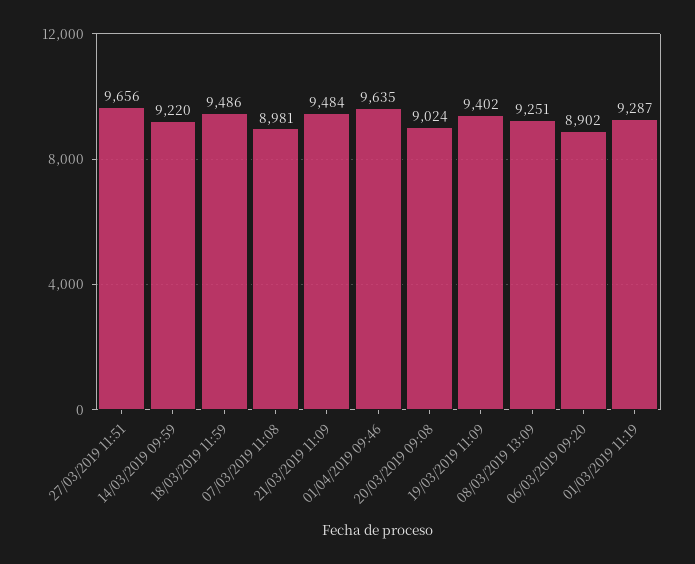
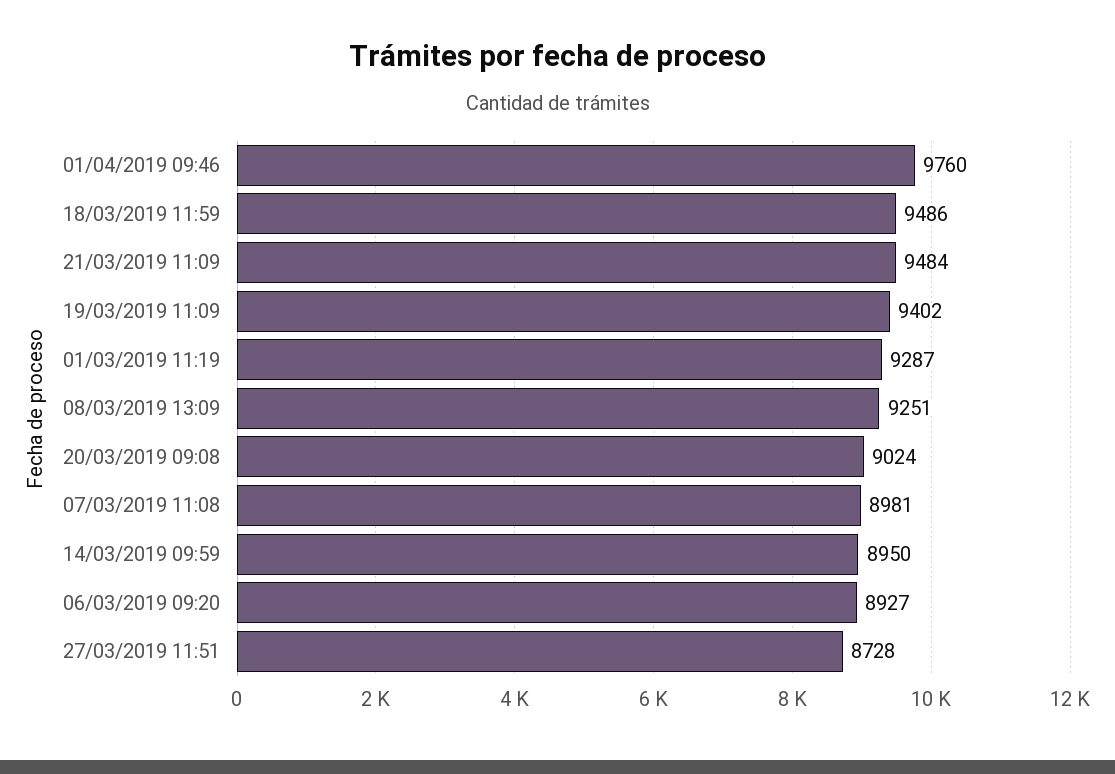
  {
-   "27/03/2019 11:51": 9656,
+   "27/03/2019 11:51": 8728,
-   "14/03/2019 09:59": 9220,
+   "14/03/2019 09:59": 8950,
    "18/03/2019 11:59": 9486,
    "07/03/2019 11:08": 8981,
    "21/03/2019 11:09": 9484,
-   "01/04/2019 09:46": 9635,
+   "01/04/2019 09:46": 9760,
    "20/03/2019 09:08": 9024,
    "19/03/2019 11:09": 9402,
    "08/03/2019 13:09": 9251,
-   "06/03/2019 09:20": 8902,
+   "06/03/2019 09:20": 8927,
    "01/03/2019 11:19": 9287
  }

